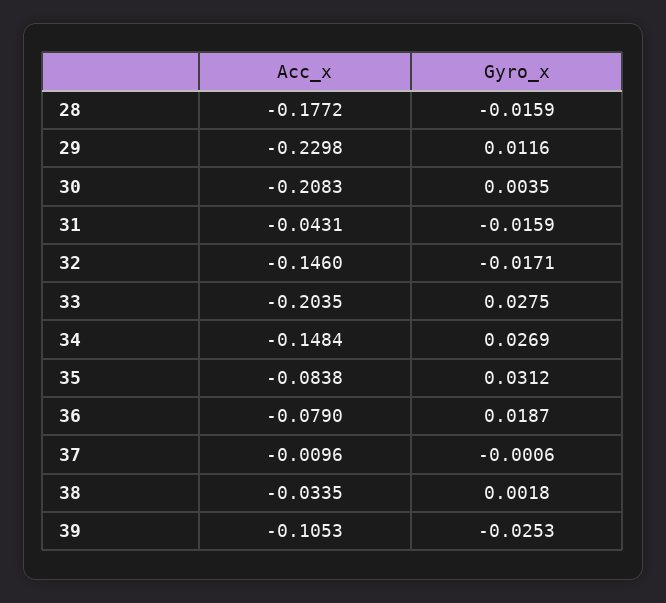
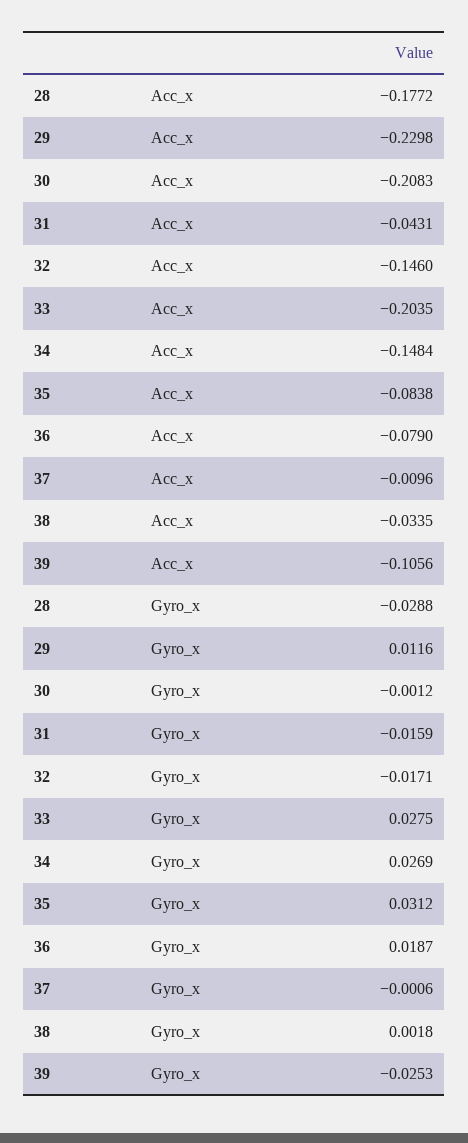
  {
    "Acc_x": {
      "28": -0.1772,
      "29": -0.2298,
      "30": -0.2083,
      "31": -0.0431,
      "32": -0.146,
      "33": -0.2035,
      "34": -0.1484,
      "35": -0.0838,
      "36": -0.079,
      "37": -0.0096,
      "38": -0.0335,
-     "39": -0.1053
+     "39": -0.1056
    },
    "Gyro_x": {
-     "28": -0.0159,
+     "28": -0.0288,
      "29": 0.0116,
-     "30": 0.0035,
+     "30": -0.0012,
      "31": -0.0159,
      "32": -0.0171,
      "33": 0.0275,
      "34": 0.0269,
      "35": 0.0312,
      "36": 0.0187,
      "37": -0.0006,
      "38": 0.0018,
      "39": -0.0253
    }
  }

